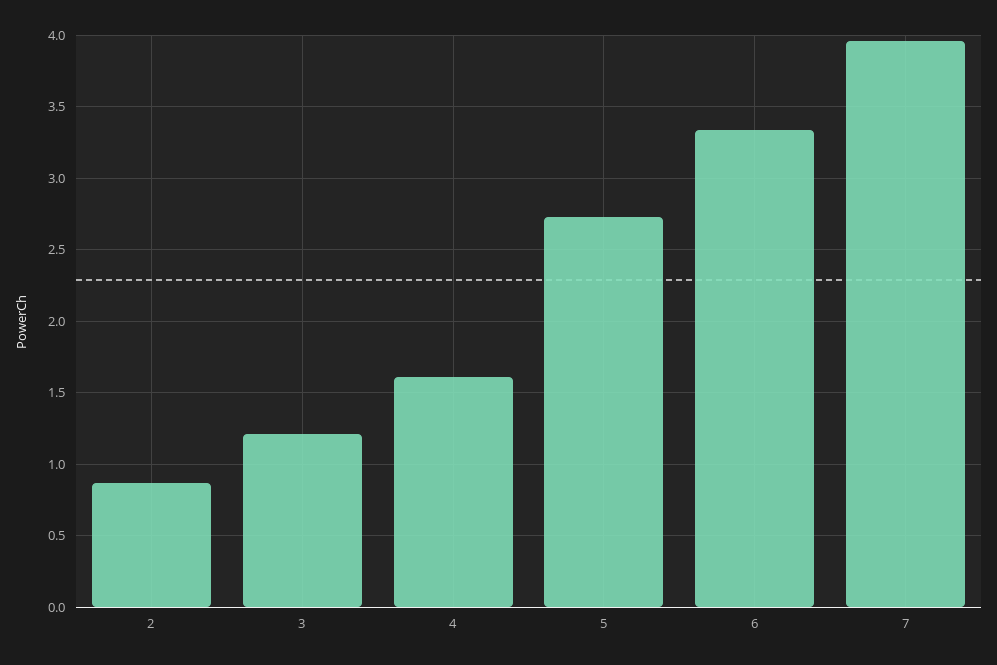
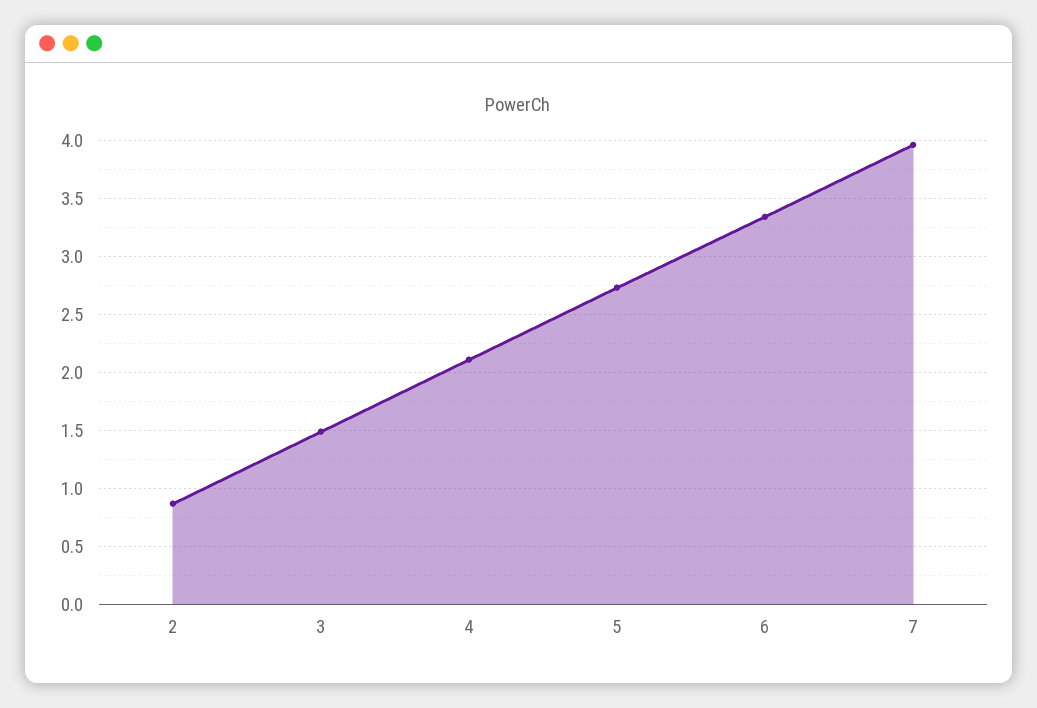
  {
    "2": 0.85,
-   "3": 1.2,
+   "3": 1.5,
-   "4": 1.6,
+   "4": 2.1,
    "5": 2.75,
    "6": 3.35,
    "7": 3.95
  }

